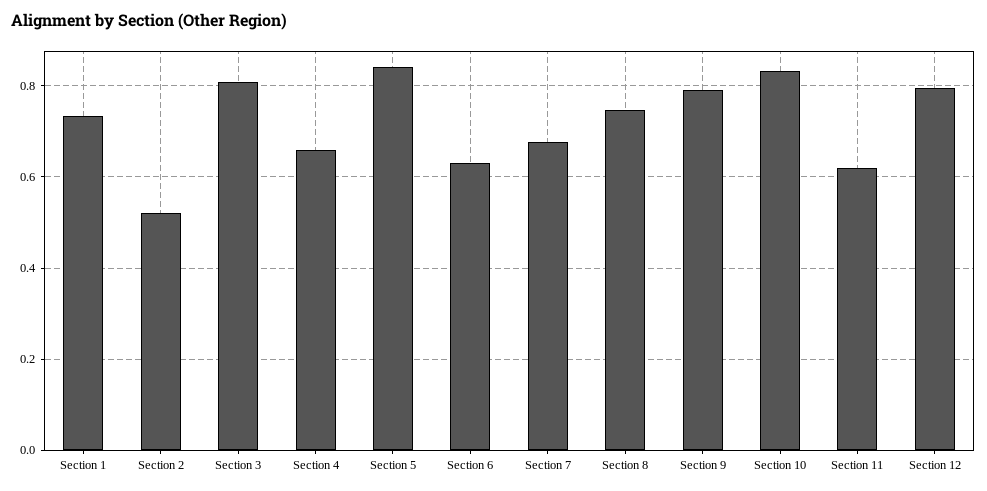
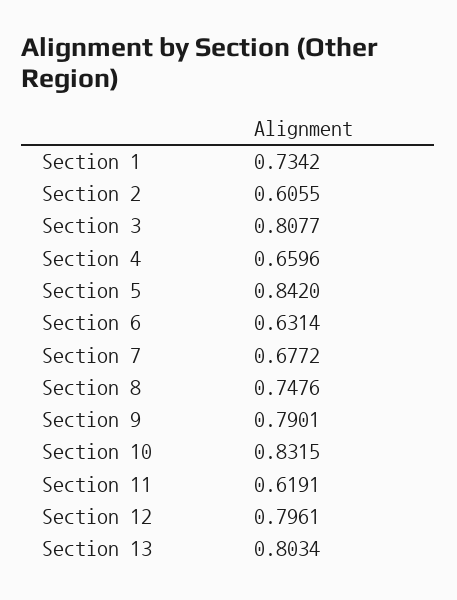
  {
    "Section 1": 0.7342,
-   "Section 2": 0.52,
+   "Section 2": 0.6055,
    "Section 3": 0.8077,
    "Section 4": 0.6596,
    "Section 5": 0.842,
    "Section 6": 0.6314,
    "Section 7": 0.6772,
    "Section 8": 0.7476,
    "Section 9": 0.7901,
    "Section 10": 0.8315,
    "Section 11": 0.6191,
-   "Section 12": 0.7961
+   "Section 12": 0.7961,
+   "Section 13": 0.8034
  }

